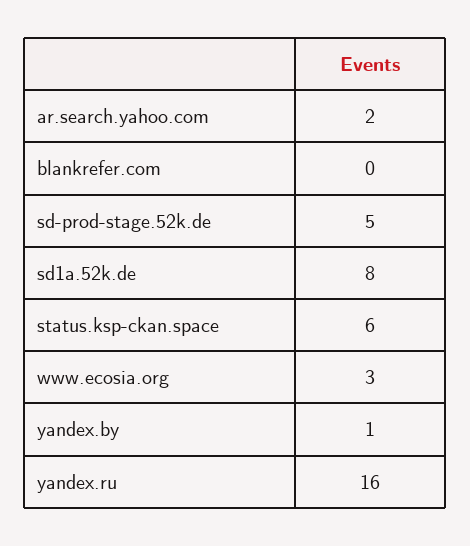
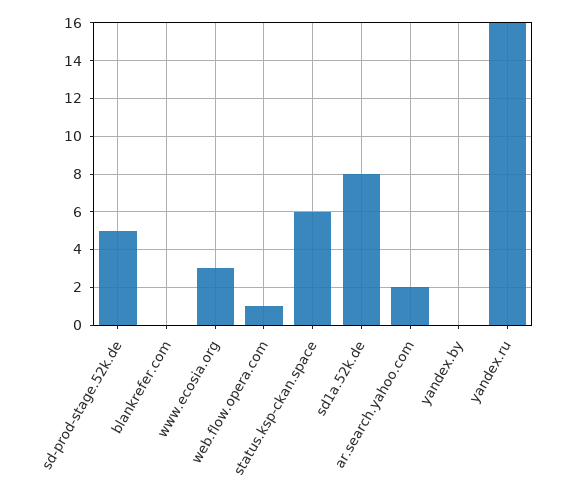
  {
    "ar.search.yahoo.com": 2,
    "blankrefer.com": 0,
    "sd-prod-stage.52k.de": 5,
    "sd1a.52k.de": 8,
    "status.ksp-ckan.space": 6,
    "www.ecosia.org": 3,
-   "yandex.by": 1,
+   "yandex.by": 0,
-   "yandex.ru": 16
+   "yandex.ru": 16,
+   "web.flow.opera.com": 1
  }

